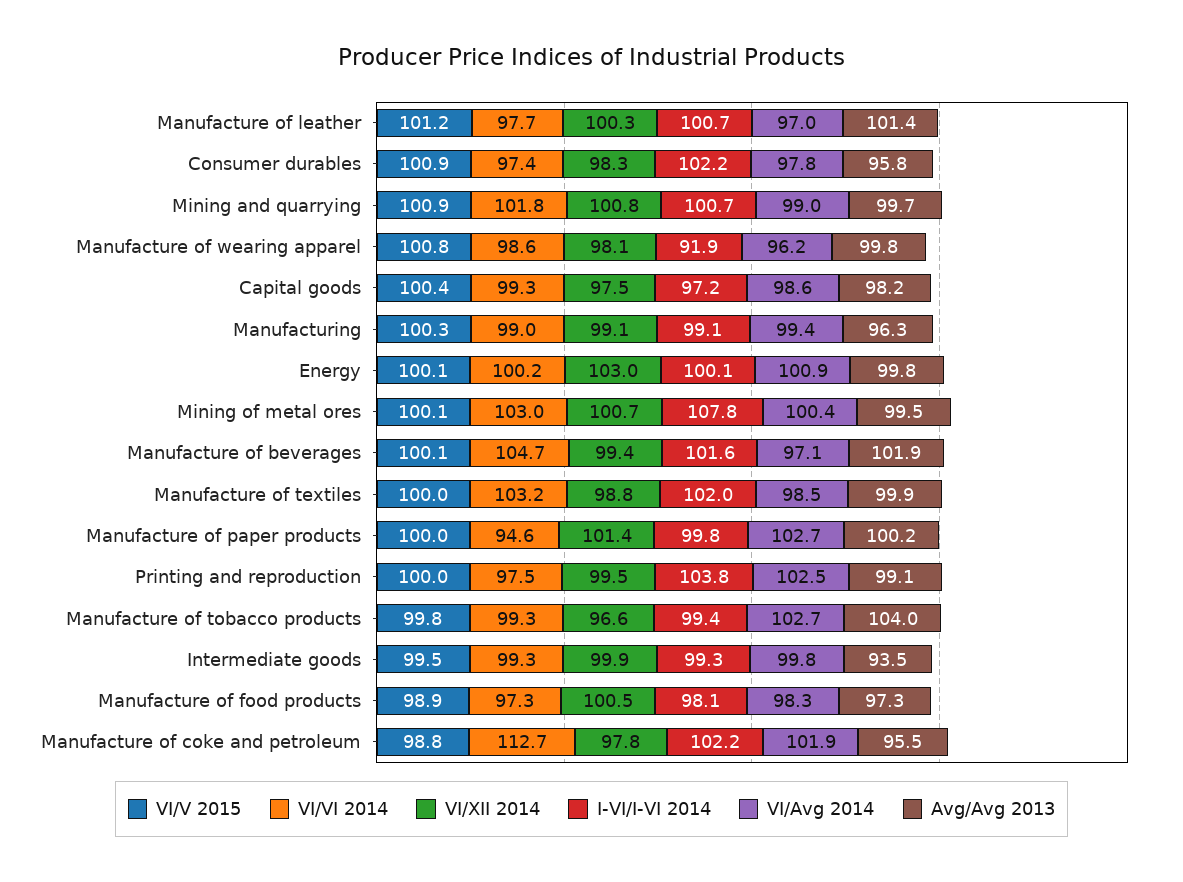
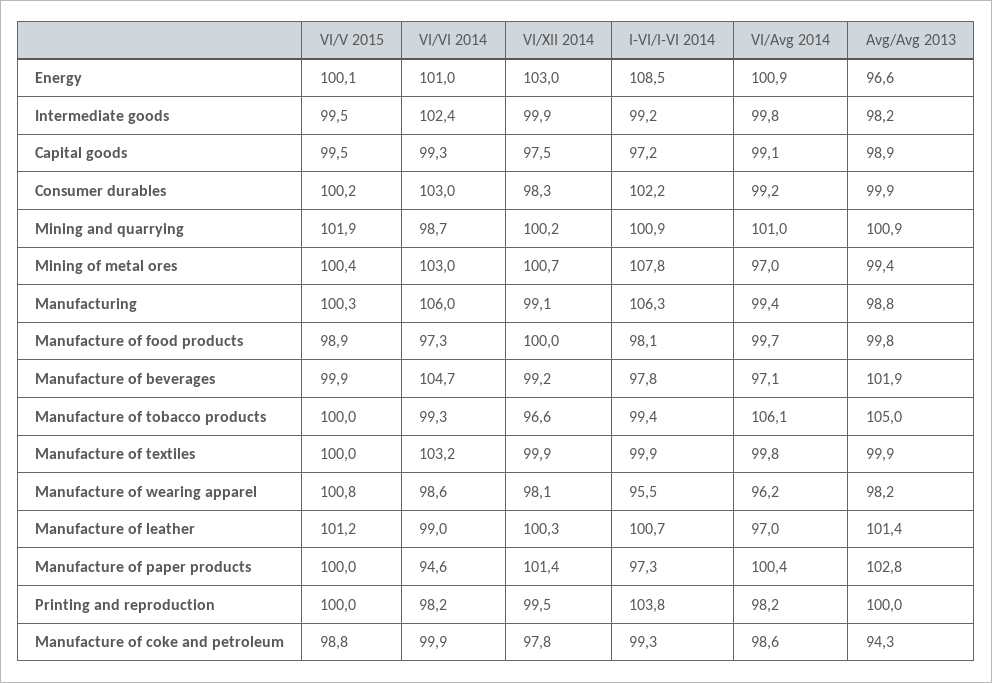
  {
    "VI/V 2015": {
      "Manufacture of leather": 101.2,
-     "Consumer durables": 100.9,
+     "Consumer durables": 100.2,
-     "Mining and quarrying": 100.9,
+     "Mining and quarrying": 101.9,
      "Manufacture of wearing apparel": 100.8,
-     "Capital goods": 100.4,
+     "Capital goods": 99.5,
      "Manufacturing": 100.3,
      "Energy": 100.1,
-     "Mining of metal ores": 100.1,
+     "Mining of metal ores": 100.4,
-     "Manufacture of beverages": 100.1,
+     "Manufacture of beverages": 99.9,
      "Manufacture of textiles": 100,
      "Manufacture of paper products": 100,
      "Printing and reproduction": 100,
-     "Manufacture of tobacco products": 99.8,
+     "Manufacture of tobacco products": 100,
      "Intermediate goods": 99.5,
      "Manufacture of food products": 98.9,
      "Manufacture of coke and petroleum": 98.8
    },
    "VI/VI 2014": {
-     "Manufacture of leather": 97.7,
+     "Manufacture of leather": 99,
-     "Consumer durables": 97.4,
+     "Consumer durables": 103,
-     "Mining and quarrying": 101.8,
+     "Mining and quarrying": 98.7,
      "Manufacture of wearing apparel": 98.6,
      "Capital goods": 99.3,
-     "Manufacturing": 99,
+     "Manufacturing": 106,
-     "Energy": 100.2,
+     "Energy": 101,
      "Mining of metal ores": 103,
      "Manufacture of beverages": 104.7,
      "Manufacture of textiles": 103.2,
      "Manufacture of paper products": 94.6,
-     "Printing and reproduction": 97.5,
+     "Printing and reproduction": 98.2,
      "Manufacture of tobacco products": 99.3,
-     "Intermediate goods": 99.3,
+     "Intermediate goods": 102.4,
      "Manufacture of food products": 97.3,
-     "Manufacture of coke and petroleum": 112.7
+     "Manufacture of coke and petroleum": 99.9
    },
    "VI/XII 2014": {
      "Manufacture of leather": 100.3,
      "Consumer durables": 98.3,
-     "Mining and quarrying": 100.8,
+     "Mining and quarrying": 100.2,
      "Manufacture of wearing apparel": 98.1,
      "Capital goods": 97.5,
      "Manufacturing": 99.1,
      "Energy": 103,
      "Mining of metal ores": 100.7,
-     "Manufacture of beverages": 99.4,
+     "Manufacture of beverages": 99.2,
-     "Manufacture of textiles": 98.8,
+     "Manufacture of textiles": 99.9,
      "Manufacture of paper products": 101.4,
      "Printing and reproduction": 99.5,
      "Manufacture of tobacco products": 96.6,
      "Intermediate goods": 99.9,
-     "Manufacture of food products": 100.5,
+     "Manufacture of food products": 100,
      "Manufacture of coke and petroleum": 97.8
    },
    "I-VI/I-VI 2014": {
      "Manufacture of leather": 100.7,
      "Consumer durables": 102.2,
-     "Mining and quarrying": 100.7,
+     "Mining and quarrying": 100.9,
-     "Manufacture of wearing apparel": 91.9,
+     "Manufacture of wearing apparel": 95.5,
      "Capital goods": 97.2,
-     "Manufacturing": 99.1,
+     "Manufacturing": 106.3,
-     "Energy": 100.1,
+     "Energy": 108.5,
      "Mining of metal ores": 107.8,
-     "Manufacture of beverages": 101.6,
+     "Manufacture of beverages": 97.8,
-     "Manufacture of textiles": 102,
+     "Manufacture of textiles": 99.9,
-     "Manufacture of paper products": 99.8,
+     "Manufacture of paper products": 97.3,
      "Printing and reproduction": 103.8,
      "Manufacture of tobacco products": 99.4,
-     "Intermediate goods": 99.3,
+     "Intermediate goods": 99.2,
      "Manufacture of food products": 98.1,
-     "Manufacture of coke and petroleum": 102.2
+     "Manufacture of coke and petroleum": 99.3
    },
    "VI/Avg 2014": {
      "Manufacture of leather": 97,
-     "Consumer durables": 97.8,
+     "Consumer durables": 99.2,
-     "Mining and quarrying": 99,
+     "Mining and quarrying": 101,
      "Manufacture of wearing apparel": 96.2,
-     "Capital goods": 98.6,
+     "Capital goods": 99.1,
      "Manufacturing": 99.4,
      "Energy": 100.9,
-     "Mining of metal ores": 100.4,
+     "Mining of metal ores": 97,
      "Manufacture of beverages": 97.1,
-     "Manufacture of textiles": 98.5,
+     "Manufacture of textiles": 99.8,
-     "Manufacture of paper products": 102.7,
+     "Manufacture of paper products": 100.4,
-     "Printing and reproduction": 102.5,
+     "Printing and reproduction": 98.2,
-     "Manufacture of tobacco products": 102.7,
+     "Manufacture of tobacco products": 106.1,
      "Intermediate goods": 99.8,
-     "Manufacture of food products": 98.3,
+     "Manufacture of food products": 99.7,
-     "Manufacture of coke and petroleum": 101.9
+     "Manufacture of coke and petroleum": 98.6
    },
    "Avg/Avg 2013": {
      "Manufacture of leather": 101.4,
-     "Consumer durables": 95.8,
+     "Consumer durables": 99.9,
-     "Mining and quarrying": 99.7,
+     "Mining and quarrying": 100.9,
-     "Manufacture of wearing apparel": 99.8,
+     "Manufacture of wearing apparel": 98.2,
-     "Capital goods": 98.2,
+     "Capital goods": 98.9,
-     "Manufacturing": 96.3,
+     "Manufacturing": 98.8,
-     "Energy": 99.8,
+     "Energy": 96.6,
-     "Mining of metal ores": 99.5,
+     "Mining of metal ores": 99.4,
      "Manufacture of beverages": 101.9,
      "Manufacture of textiles": 99.9,
-     "Manufacture of paper products": 100.2,
+     "Manufacture of paper products": 102.8,
-     "Printing and reproduction": 99.1,
+     "Printing and reproduction": 100,
-     "Manufacture of tobacco products": 104,
+     "Manufacture of tobacco products": 105,
-     "Intermediate goods": 93.5,
+     "Intermediate goods": 98.2,
-     "Manufacture of food products": 97.3,
+     "Manufacture of food products": 99.8,
-     "Manufacture of coke and petroleum": 95.5
+     "Manufacture of coke and petroleum": 94.3
    }
  }

